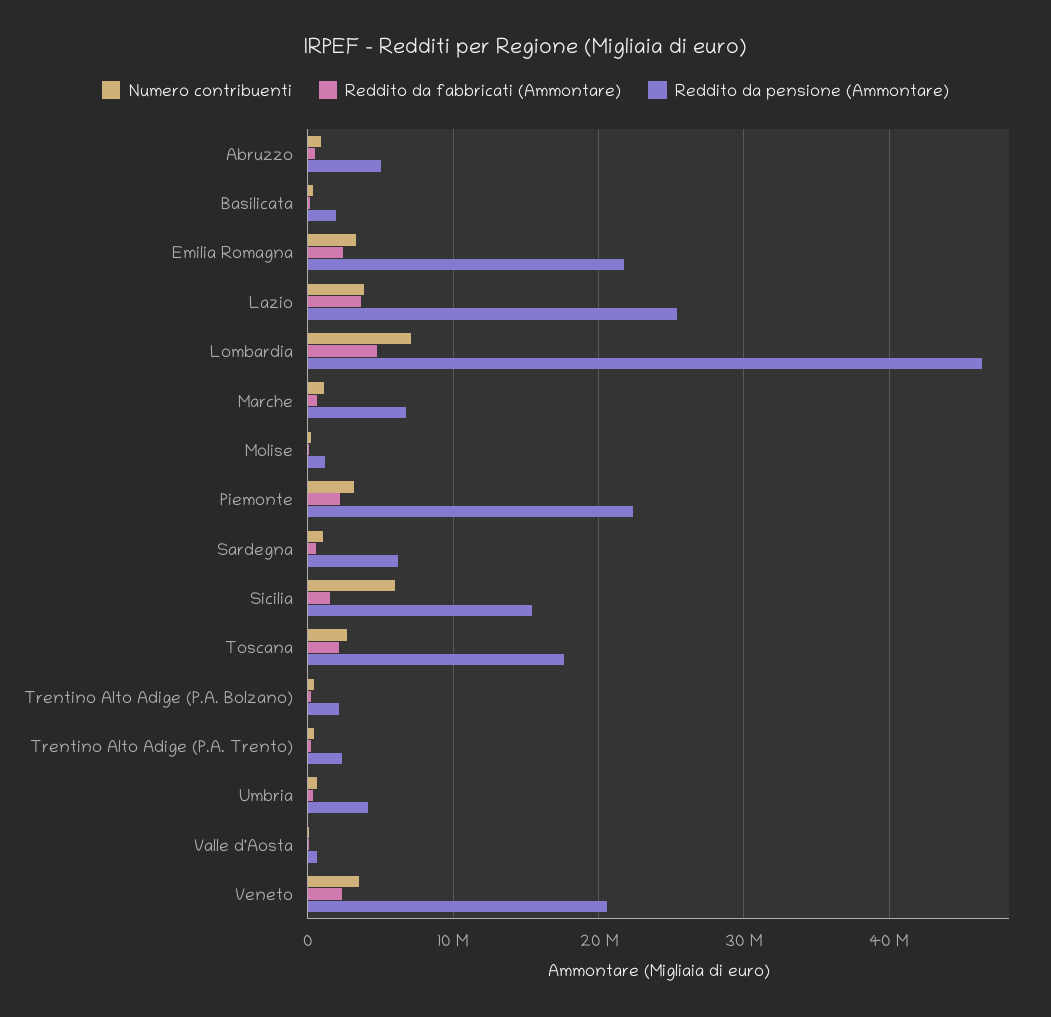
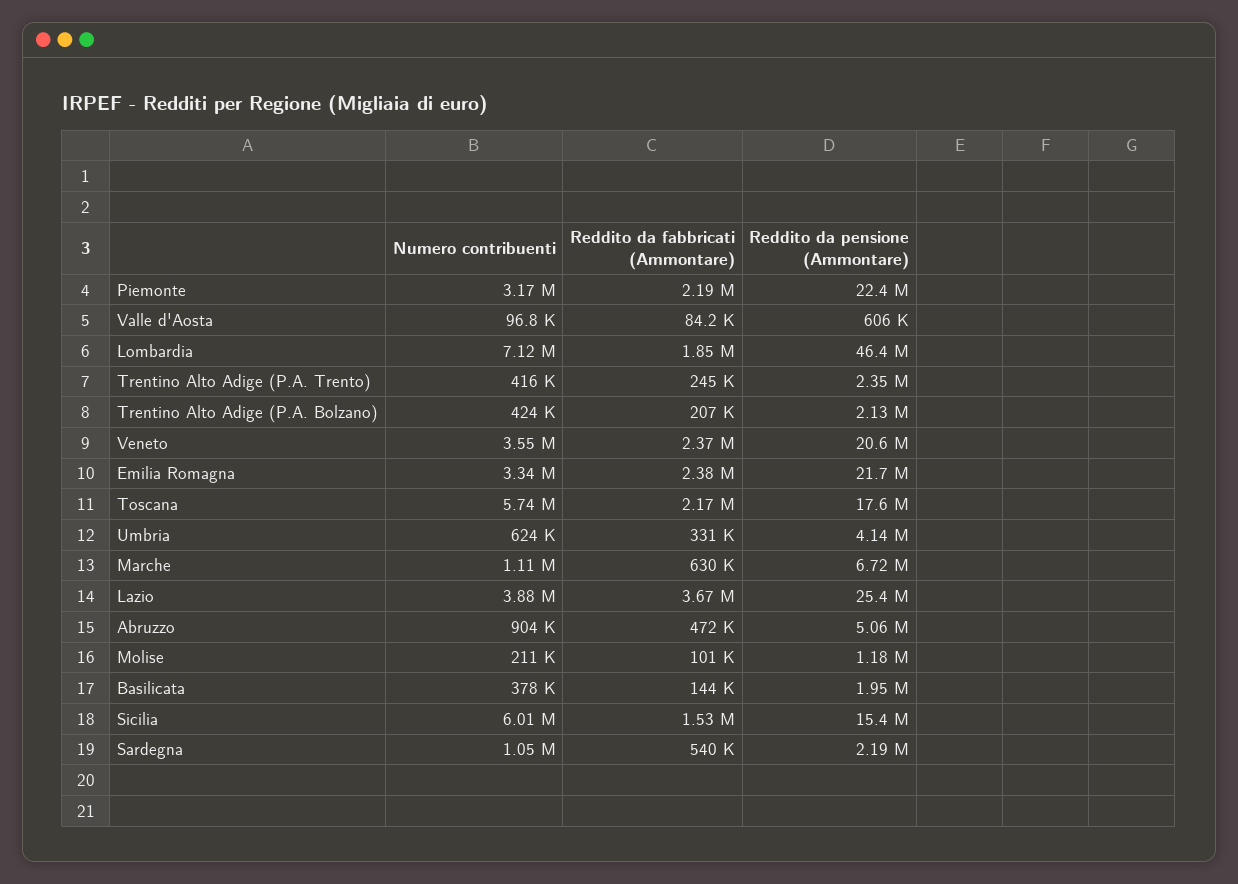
  {
    "Numero contribuenti": {
      "Abruzzo": 904000,
      "Basilicata": 378000,
      "Emilia Romagna": 3340000,
      "Lazio": 3880000,
      "Lombardia": 7120000,
      "Marche": 1110000,
      "Molise": 211000,
      "Piemonte": 3170000,
      "Sardegna": 1050000,
      "Sicilia": 6010000,
-     "Toscana": 3000000,
+     "Toscana": 5740000,
      "Trentino Alto Adige (P.A. Bolzano)": 424000,
      "Trentino Alto Adige (P.A. Trento)": 416000,
      "Umbria": 624000,
      "Valle d'Aosta": 96800,
      "Veneto": 3550000
    },
    "Reddito da fabbricati (Ammontare)": {
      "Abruzzo": 472000,
      "Basilicata": 144000,
      "Emilia Romagna": 2380000,
      "Lazio": 3670000,
-     "Lombardia": 5000000,
+     "Lombardia": 1850000,
      "Marche": 630000,
      "Molise": 101000,
      "Piemonte": 2190000,
      "Sardegna": 540000,
      "Sicilia": 1530000,
      "Toscana": 2170000,
      "Trentino Alto Adige (P.A. Bolzano)": 207000,
      "Trentino Alto Adige (P.A. Trento)": 245000,
      "Umbria": 331000,
      "Valle d'Aosta": 84200,
      "Veneto": 2370000
    },
    "Reddito da pensione (Ammontare)": {
      "Abruzzo": 5060000,
      "Basilicata": 1950000,
      "Emilia Romagna": 21700000,
      "Lazio": 25400000,
      "Lombardia": 46400000,
      "Marche": 6720000,
      "Molise": 1180000,
      "Piemonte": 22400000,
-     "Sardegna": 6000000,
+     "Sardegna": 2190000,
      "Sicilia": 15400000,
      "Toscana": 17600000,
      "Trentino Alto Adige (P.A. Bolzano)": 2130000,
      "Trentino Alto Adige (P.A. Trento)": 2350000,
      "Umbria": 4140000,
      "Valle d'Aosta": 606000,
      "Veneto": 20600000
    }
  }

